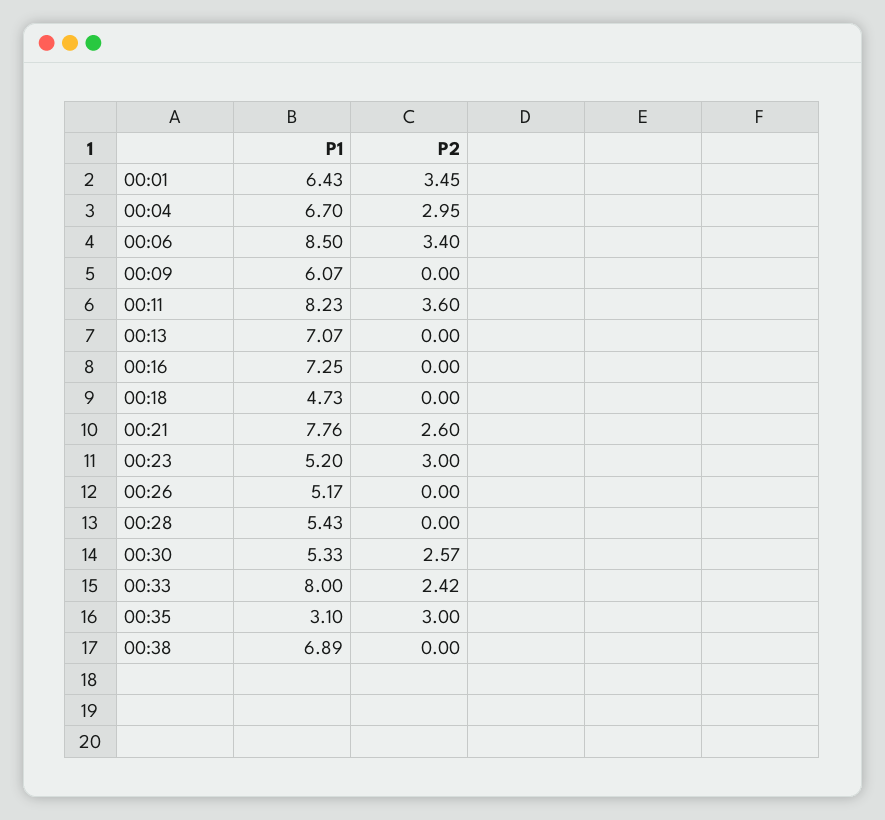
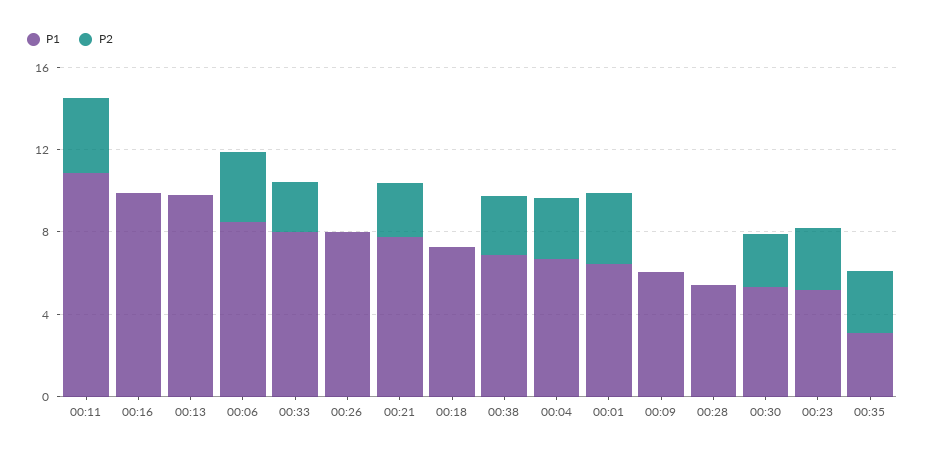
  {
    "P1": {
      "00:01": 6.43,
      "00:04": 6.7,
      "00:06": 8.5,
      "00:09": 6.07,
-     "00:11": 8.23,
+     "00:11": 11,
-     "00:13": 7.07,
+     "00:13": 10,
-     "00:16": 7.25,
+     "00:16": 10,
-     "00:18": 4.73,
+     "00:18": 7,
      "00:21": 7.76,
      "00:23": 5.2,
-     "00:26": 5.17,
+     "00:26": 8,
      "00:28": 5.43,
      "00:30": 5.33,
      "00:33": 8,
      "00:35": 3.1,
      "00:38": 6.89
    },
    "P2": {
      "00:01": 3.45,
      "00:04": 2.95,
      "00:06": 3.4,
      "00:09": 0,
      "00:11": 3.6,
      "00:13": 0,
      "00:16": 0,
      "00:18": 0,
      "00:21": 2.6,
      "00:23": 3,
      "00:26": 0,
      "00:28": 0,
      "00:30": 2.57,
      "00:33": 2.42,
      "00:35": 3,
-     "00:38": 0
+     "00:38": 3
    }
  }

